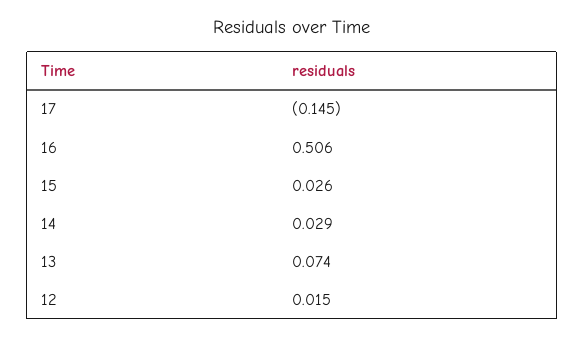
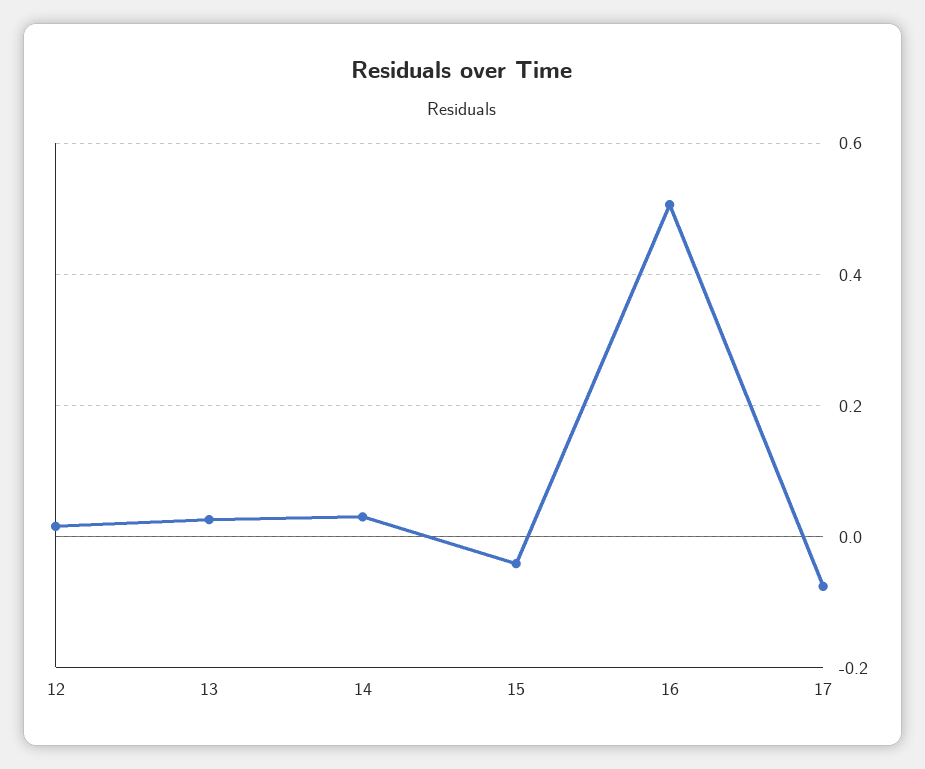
  {
-   "17": -0.145,
+   "17": -0.08,
    "16": 0.506,
-   "15": 0.026,
+   "15": -0.04,
    "14": 0.029,
-   "13": 0.074,
+   "13": 0.02,
    "12": 0.015
  }

